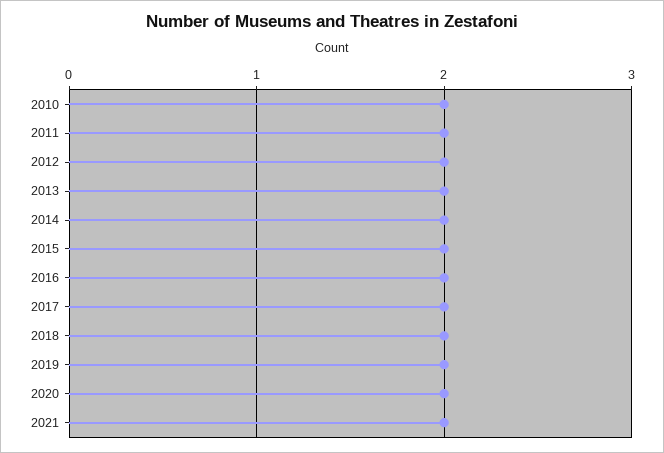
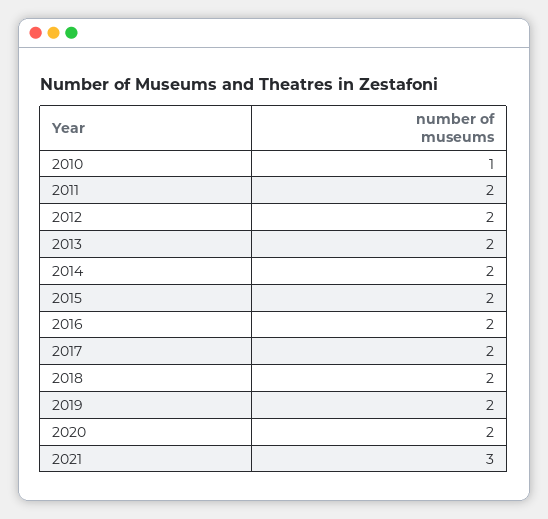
  {
-   "2010": 2,
+   "2010": 1,
    "2011": 2,
    "2012": 2,
    "2013": 2,
    "2014": 2,
    "2015": 2,
    "2016": 2,
    "2017": 2,
    "2018": 2,
    "2019": 2,
    "2020": 2,
-   "2021": 2
+   "2021": 3
  }

